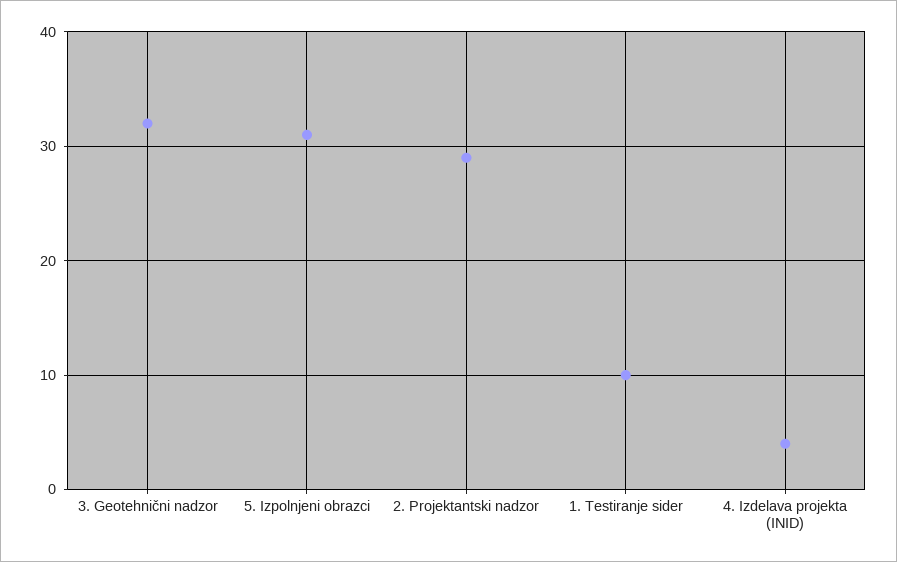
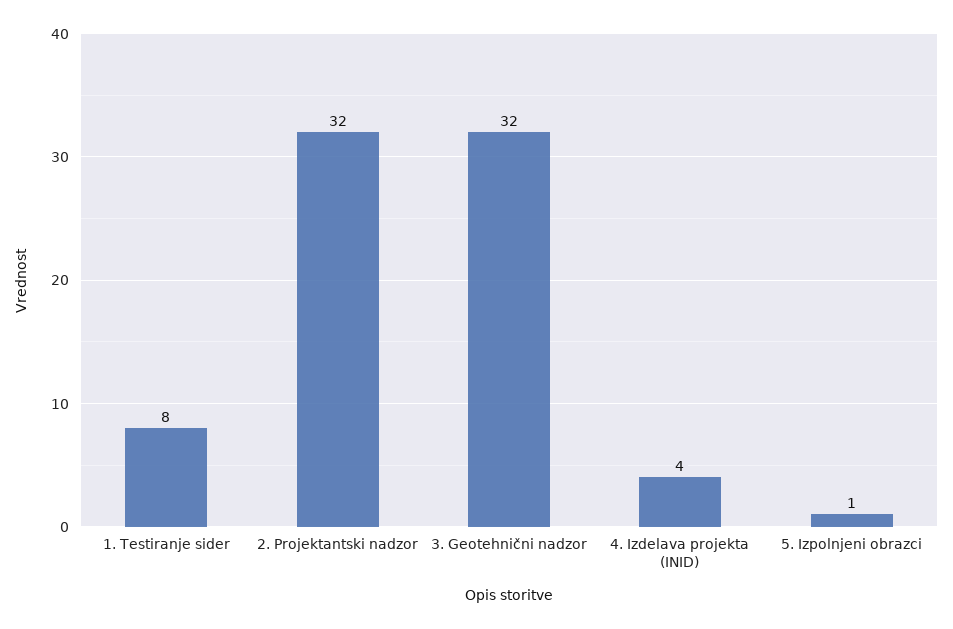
  {
    "3. Geotehnični nadzor": 32,
-   "5. Izpolnjeni obrazci": 31,
+   "5. Izpolnjeni obrazci": 1,
-   "2. Projektantski nadzor": 29,
+   "2. Projektantski nadzor": 32,
-   "1. Testiranje sider": 10,
+   "1. Testiranje sider": 8,
    "4. Izdelava projekta (INID)": 4
  }

